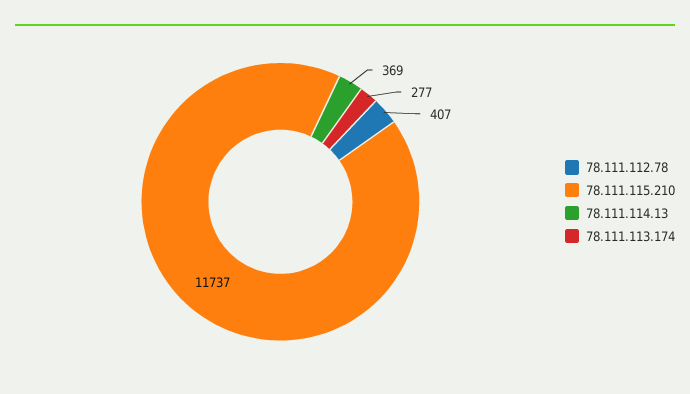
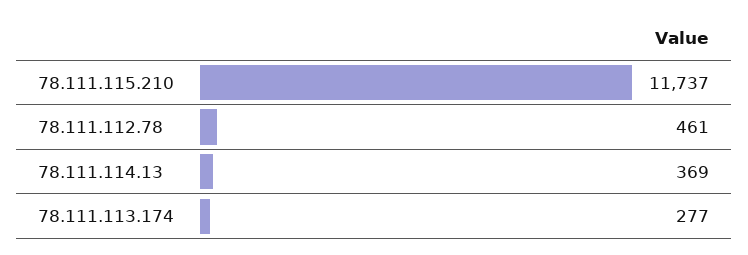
  {
-   "78.111.112.78": 407,
+   "78.111.112.78": 461,
    "78.111.115.210": 11737,
    "78.111.114.13": 369,
    "78.111.113.174": 277
  }

